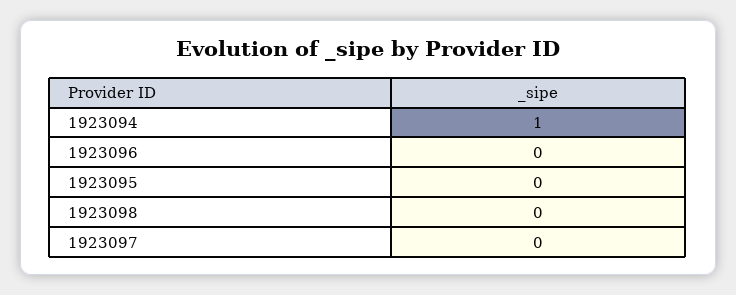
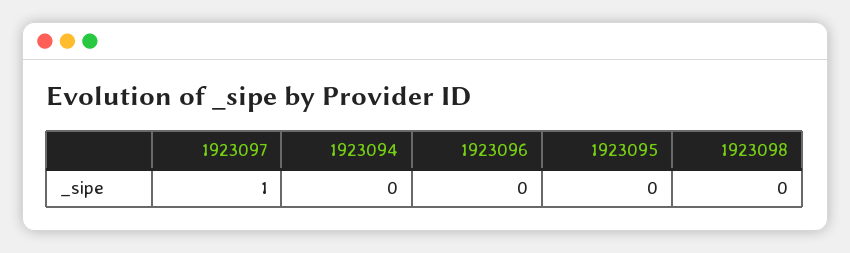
  {
-   "1923094": 1,
+   "1923094": 0,
    "1923096": 0,
    "1923095": 0,
    "1923098": 0,
-   "1923097": 0
+   "1923097": 1
  }

